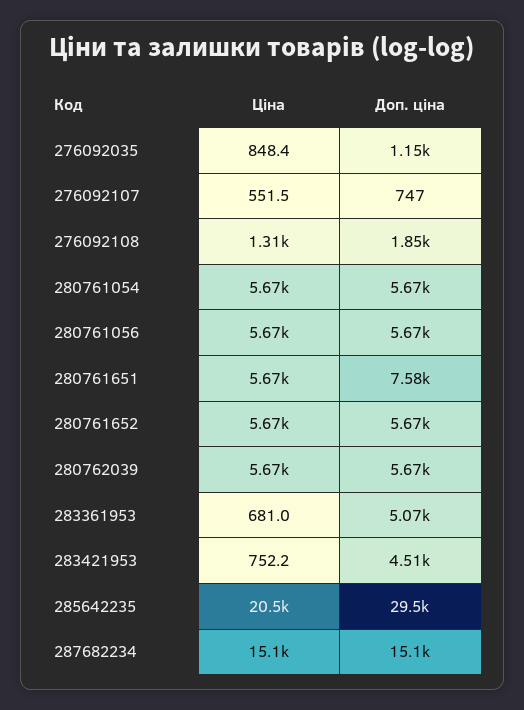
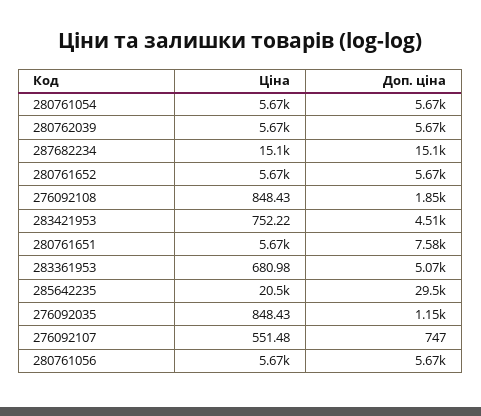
  {
    "Ціна": {
      "276092035": 848.43,
      "276092107": 551.48,
-     "276092108": 1310,
+     "276092108": 848.43,
      "280761054": 5670,
      "280761056": 5670,
      "280761651": 5670,
      "280761652": 5670,
      "280762039": 5670,
      "283361953": 680.98,
      "283421953": 752.22,
      "285642235": 20500,
      "287682234": 15100
    },
    "Доп. ціна": {
      "276092035": 1150,
      "276092107": 747,
      "276092108": 1850,
      "280761054": 5670,
      "280761056": 5670,
      "280761651": 7580,
      "280761652": 5670,
      "280762039": 5670,
      "283361953": 5070,
      "283421953": 4510,
      "285642235": 29500,
      "287682234": 15100
    }
  }

